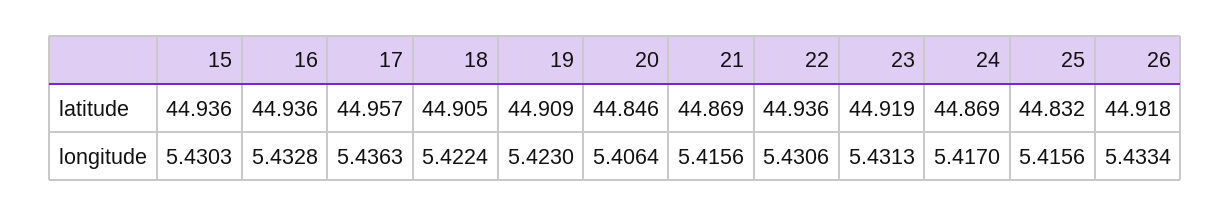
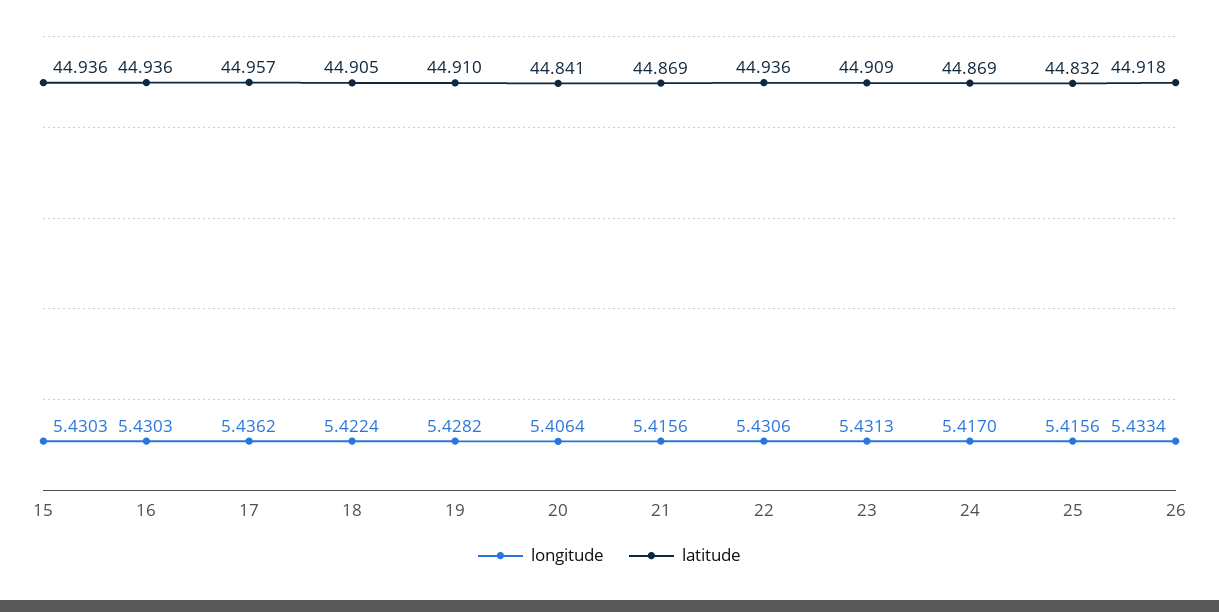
  {
    "latitude": {
      "15": 44.936,
      "16": 44.936,
      "17": 44.957,
      "18": 44.905,
-     "19": 44.909,
+     "19": 44.91,
-     "20": 44.846,
+     "20": 44.841,
      "21": 44.869,
      "22": 44.936,
-     "23": 44.919,
+     "23": 44.909,
      "24": 44.869,
      "25": 44.832,
      "26": 44.918
    },
    "longitude": {
      "15": 5.4303,
-     "16": 5.4328,
+     "16": 5.4303,
-     "17": 5.4363,
+     "17": 5.4362,
      "18": 5.4224,
-     "19": 5.423,
+     "19": 5.4282,
      "20": 5.4064,
      "21": 5.4156,
      "22": 5.4306,
      "23": 5.4313,
      "24": 5.417,
      "25": 5.4156,
      "26": 5.4334
    }
  }

